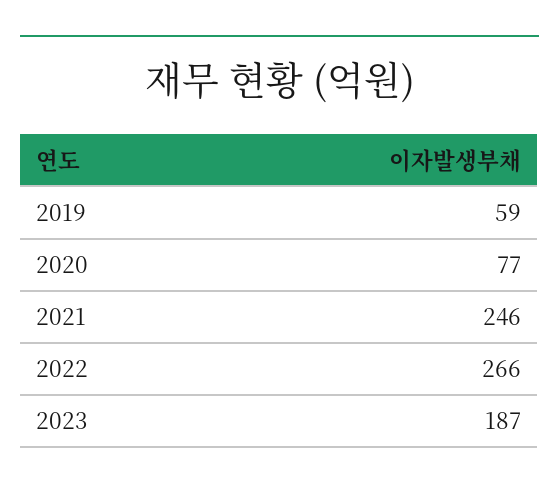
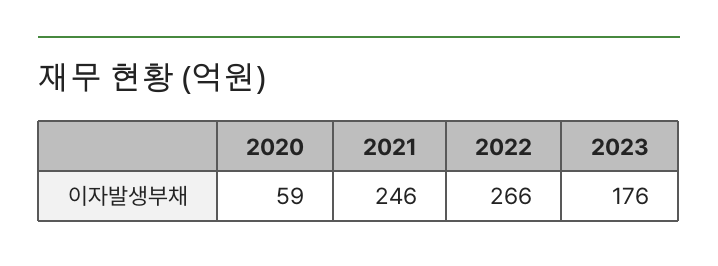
  {
-   "2019": 59,
-   "2020": 77,
+   "2020": 59,
    "2021": 246,
    "2022": 266,
-   "2023": 187
+   "2023": 176
  }

